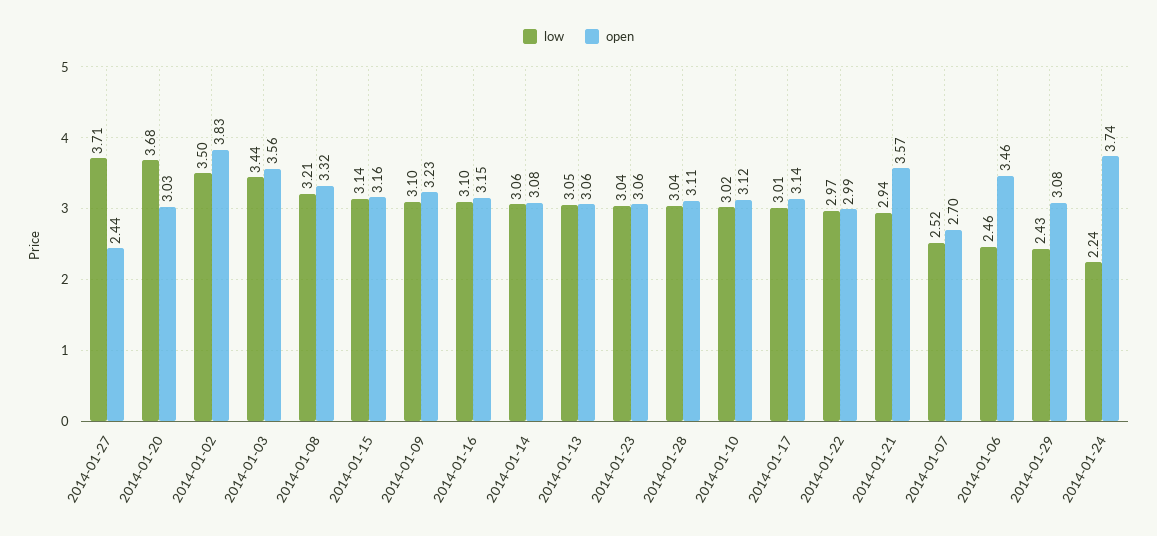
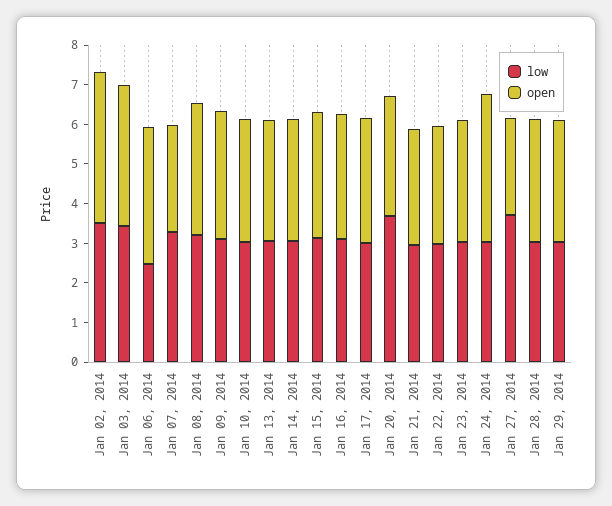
  {
    "low": {
      "2014-01-27": 3.71,
      "2014-01-20": 3.68,
      "2014-01-02": 3.5,
      "2014-01-03": 3.44,
      "2014-01-08": 3.21,
      "2014-01-15": 3.14,
      "2014-01-09": 3.1,
      "2014-01-16": 3.1,
      "2014-01-14": 3.06,
      "2014-01-13": 3.05,
      "2014-01-23": 3.04,
      "2014-01-28": 3.04,
      "2014-01-10": 3.02,
      "2014-01-17": 3.01,
      "2014-01-22": 2.97,
      "2014-01-21": 2.94,
-     "2014-01-07": 2.52,
+     "2014-01-07": 3.25,
      "2014-01-06": 2.46,
-     "2014-01-29": 2.43,
+     "2014-01-29": 3,
-     "2014-01-24": 2.24
+     "2014-01-24": 3
    },
    "open": {
      "2014-01-27": 2.44,
      "2014-01-20": 3.03,
      "2014-01-02": 3.83,
      "2014-01-03": 3.56,
      "2014-01-08": 3.32,
      "2014-01-15": 3.16,
      "2014-01-09": 3.23,
      "2014-01-16": 3.15,
      "2014-01-14": 3.08,
      "2014-01-13": 3.06,
      "2014-01-23": 3.06,
      "2014-01-28": 3.11,
      "2014-01-10": 3.12,
      "2014-01-17": 3.14,
      "2014-01-22": 2.99,
-     "2014-01-21": 3.57,
+     "2014-01-21": 3,
      "2014-01-07": 2.7,
      "2014-01-06": 3.46,
      "2014-01-29": 3.08,
      "2014-01-24": 3.74
    }
  }

